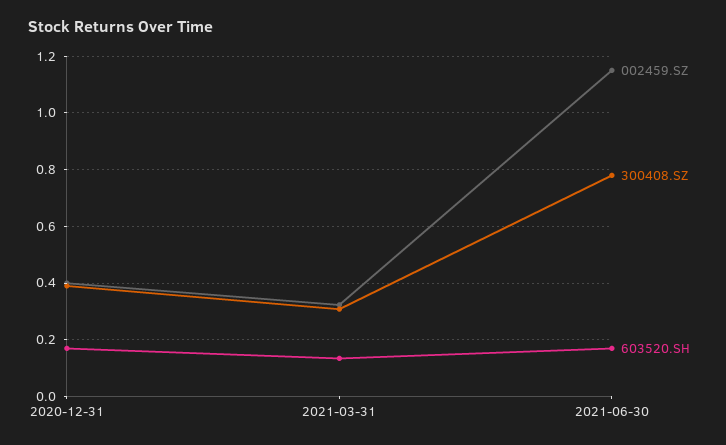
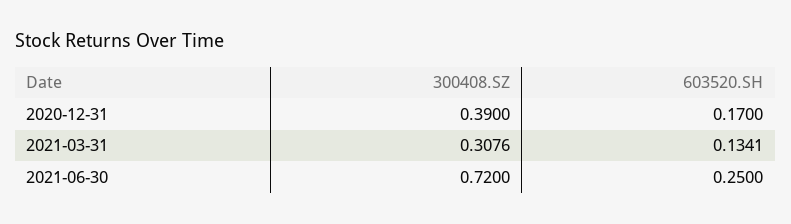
  {
-   "002459.SZ": {
-     "2020-12-31": 0.4,
-     "2021-03-31": 0.325,
-     "2021-06-30": 1.15
-   },
    "300408.SZ": {
      "2020-12-31": 0.39,
      "2021-03-31": 0.3076,
-     "2021-06-30": 0.775
+     "2021-06-30": 0.72
    },
    "603520.SH": {
      "2020-12-31": 0.17,
      "2021-03-31": 0.1341,
-     "2021-06-30": 0.175
+     "2021-06-30": 0.25
    }
  }

